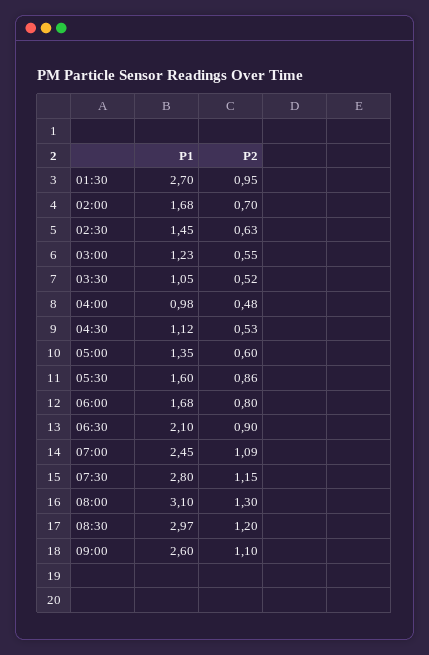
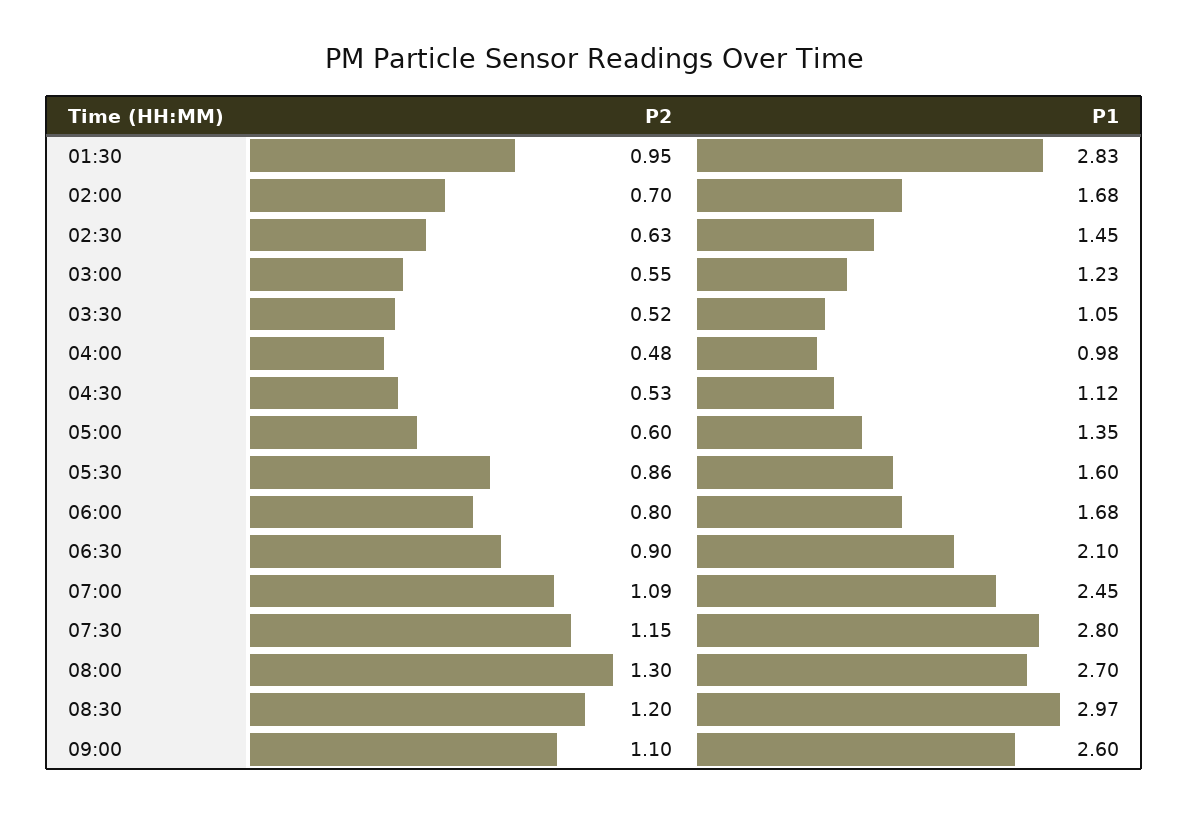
  {
    "P1": {
-     "01:30": 2.7,
+     "01:30": 2.83,
      "02:00": 1.68,
      "02:30": 1.45,
      "03:00": 1.23,
      "03:30": 1.05,
      "04:00": 0.98,
      "04:30": 1.12,
      "05:00": 1.35,
      "05:30": 1.6,
      "06:00": 1.68,
      "06:30": 2.1,
      "07:00": 2.45,
      "07:30": 2.8,
-     "08:00": 3.1,
+     "08:00": 2.7,
      "08:30": 2.97,
      "09:00": 2.6
    },
    "P2": {
      "01:30": 0.95,
      "02:00": 0.7,
      "02:30": 0.63,
      "03:00": 0.55,
      "03:30": 0.52,
      "04:00": 0.48,
      "04:30": 0.53,
      "05:00": 0.6,
      "05:30": 0.86,
      "06:00": 0.8,
      "06:30": 0.9,
      "07:00": 1.09,
      "07:30": 1.15,
      "08:00": 1.3,
      "08:30": 1.2,
      "09:00": 1.1
    }
  }

